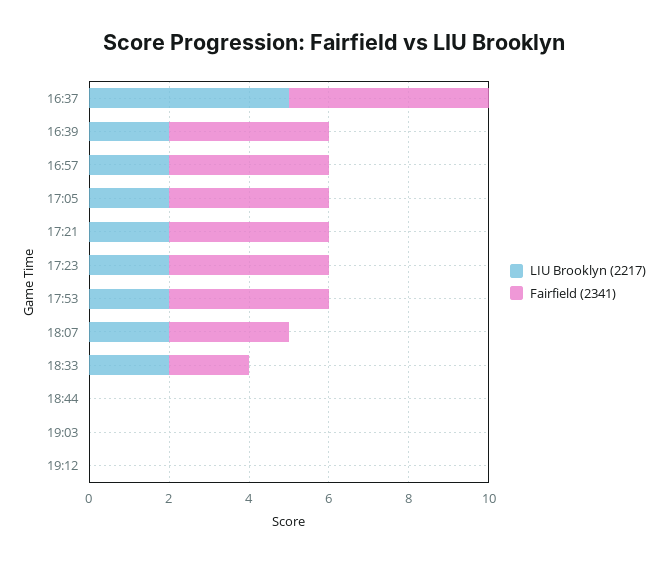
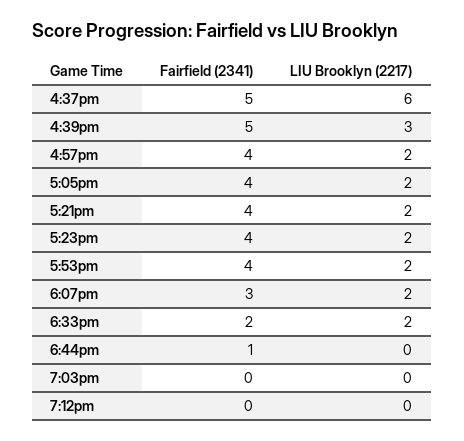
  {
    "LIU Brooklyn (2217)": {
-     "16:37": 5,
+     "16:37": 6,
-     "16:39": 2,
+     "16:39": 3,
      "16:57": 2,
      "17:05": 2,
      "17:21": 2,
      "17:23": 2,
      "17:53": 2,
      "18:07": 2,
      "18:33": 2,
      "18:44": 0,
      "19:03": 0,
      "19:12": 0
    },
    "Fairfield (2341)": {
      "16:37": 5,
-     "16:39": 4,
+     "16:39": 5,
      "16:57": 4,
      "17:05": 4,
      "17:21": 4,
      "17:23": 4,
      "17:53": 4,
      "18:07": 3,
      "18:33": 2,
-     "18:44": 0,
+     "18:44": 1,
      "19:03": 0,
      "19:12": 0
    }
  }

